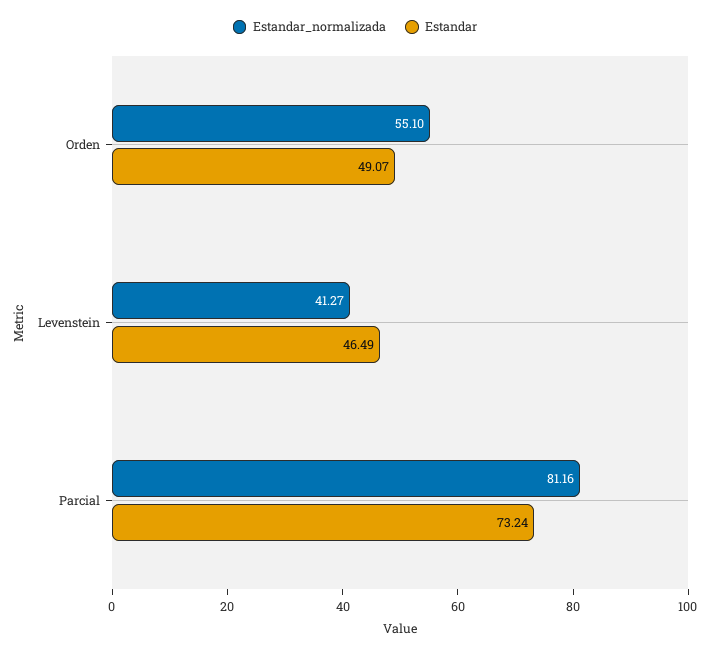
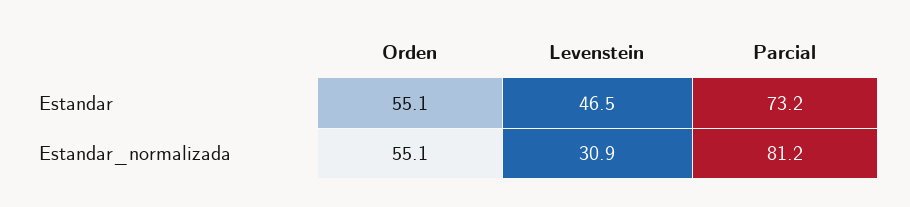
  {
    "Estandar_normalizada": {
      "Orden": 55.1,
-     "Levenstein": 41.27,
+     "Levenstein": 30.9,
      "Parcial": 81.16
    },
    "Estandar": {
-     "Orden": 49.07,
+     "Orden": 55.1,
      "Levenstein": 46.49,
      "Parcial": 73.24
    }
  }

